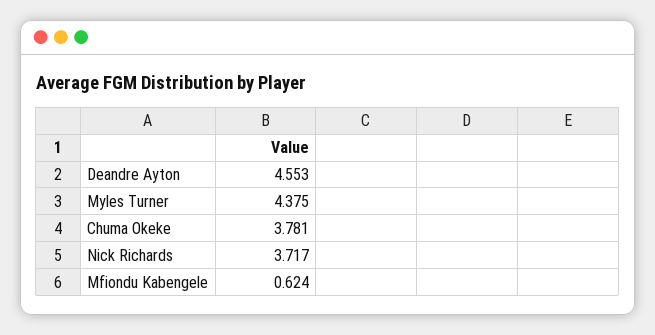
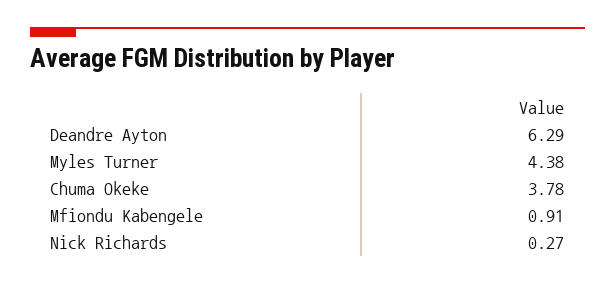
  {
-   "Deandre Ayton": 4.553,
+   "Deandre Ayton": 6.29,
    "Myles Turner": 4.375,
    "Chuma Okeke": 3.781,
-   "Nick Richards": 3.717,
+   "Nick Richards": 0.27,
-   "Mfiondu Kabengele": 0.624
+   "Mfiondu Kabengele": 0.91
  }

